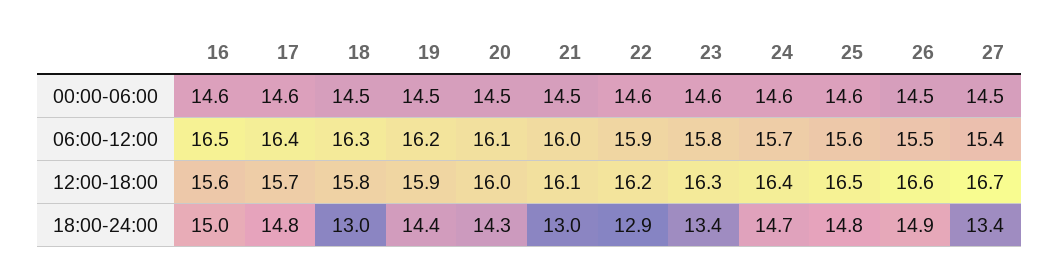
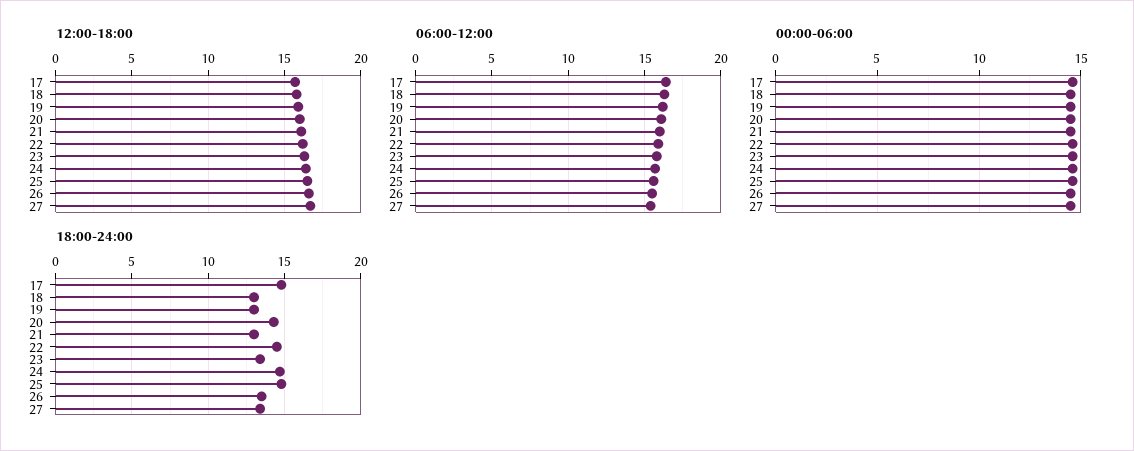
  {
    "00:00-06:00": {
-     "16": 14.6,
      "17": 14.6,
      "18": 14.5,
      "19": 14.5,
      "20": 14.5,
      "21": 14.5,
      "22": 14.6,
      "23": 14.6,
      "24": 14.6,
      "25": 14.6,
      "26": 14.5,
      "27": 14.5
    },
    "06:00-12:00": {
-     "16": 16.5,
      "17": 16.4,
      "18": 16.3,
      "19": 16.2,
      "20": 16.1,
      "21": 16,
      "22": 15.9,
      "23": 15.8,
      "24": 15.7,
      "25": 15.6,
      "26": 15.5,
      "27": 15.4
    },
    "12:00-18:00": {
-     "16": 15.6,
      "17": 15.7,
      "18": 15.8,
      "19": 15.9,
      "20": 16,
      "21": 16.1,
      "22": 16.2,
      "23": 16.3,
      "24": 16.4,
      "25": 16.5,
      "26": 16.6,
      "27": 16.7
    },
    "18:00-24:00": {
-     "16": 15,
      "17": 14.8,
      "18": 13,
-     "19": 14.4,
+     "19": 13,
      "20": 14.3,
      "21": 13,
-     "22": 12.9,
+     "22": 14.5,
      "23": 13.4,
      "24": 14.7,
      "25": 14.8,
-     "26": 14.9,
+     "26": 13.5,
      "27": 13.4
    }
  }

